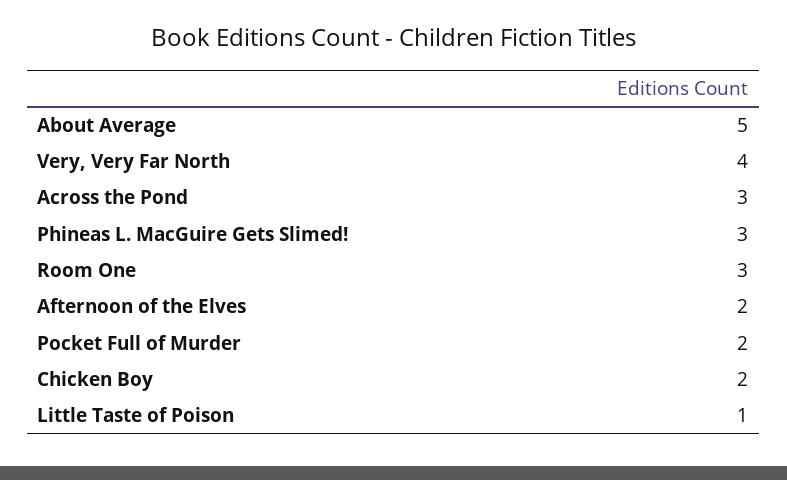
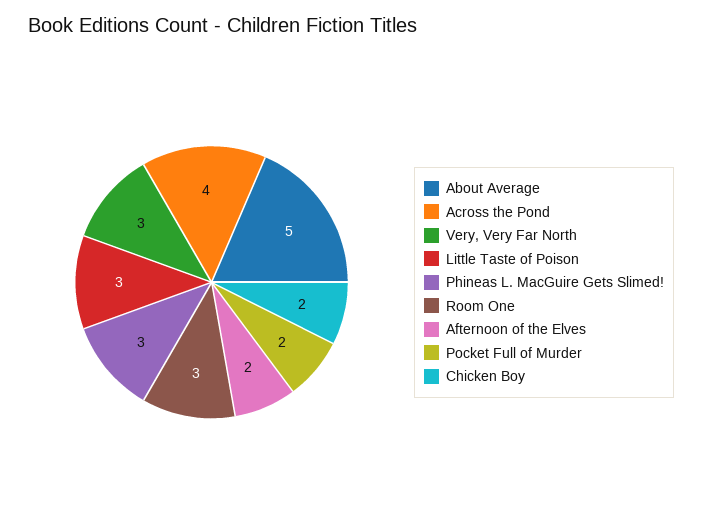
  {
    "About Average": 5,
-   "Very, Very Far North": 4,
+   "Very, Very Far North": 3,
-   "Across the Pond": 3,
+   "Across the Pond": 4,
    "Phineas L. MacGuire Gets Slimed!": 3,
    "Room One": 3,
    "Afternoon of the Elves": 2,
    "Pocket Full of Murder": 2,
    "Chicken Boy": 2,
-   "Little Taste of Poison": 1
+   "Little Taste of Poison": 3
  }

